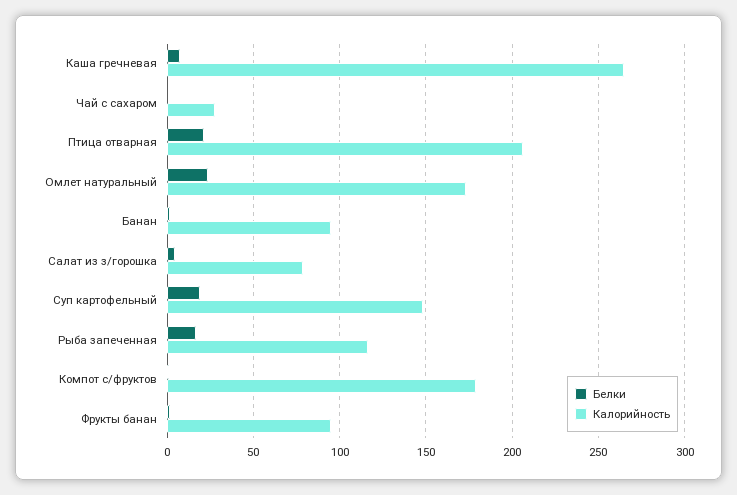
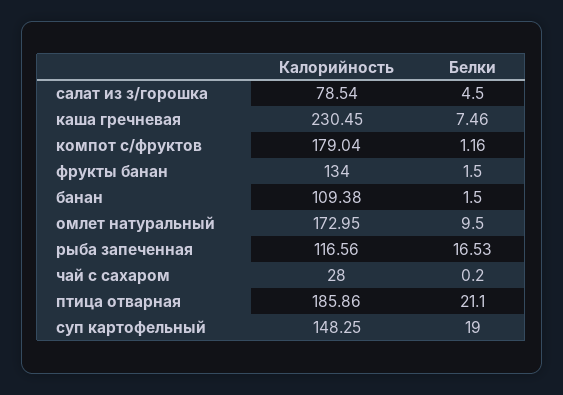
  {
    "Белки": {
      "Каша гречневая": 7.46,
      "Чай с сахаром": 0.2,
      "Птица отварная": 21.1,
-     "Омлет натуральный": 25,
+     "Омлет натуральный": 9.5,
      "Банан": 1.5,
      "Салат из з/горошка": 4.5,
      "Суп картофельный": 19,
      "Рыба запеченная": 16.53,
      "Компот с/фруктов": 1.16,
      "Фрукты банан": 1.5
    },
    "Калорийность": {
-     "Каша гречневая": 265,
+     "Каша гречневая": 230.45,
      "Чай с сахаром": 28,
-     "Птица отварная": 205,
+     "Птица отварная": 185.86,
      "Омлет натуральный": 172.95,
-     "Банан": 95,
+     "Банан": 109.38,
      "Салат из з/горошка": 78.54,
      "Суп картофельный": 148.25,
      "Рыба запеченная": 116.56,
      "Компот с/фруктов": 179.04,
-     "Фрукты банан": 95
+     "Фрукты банан": 134
    }
  }

